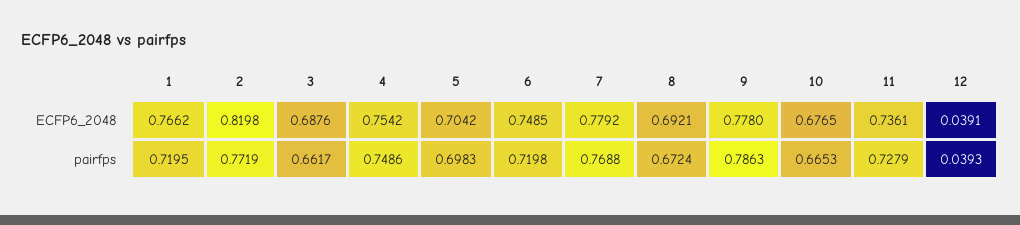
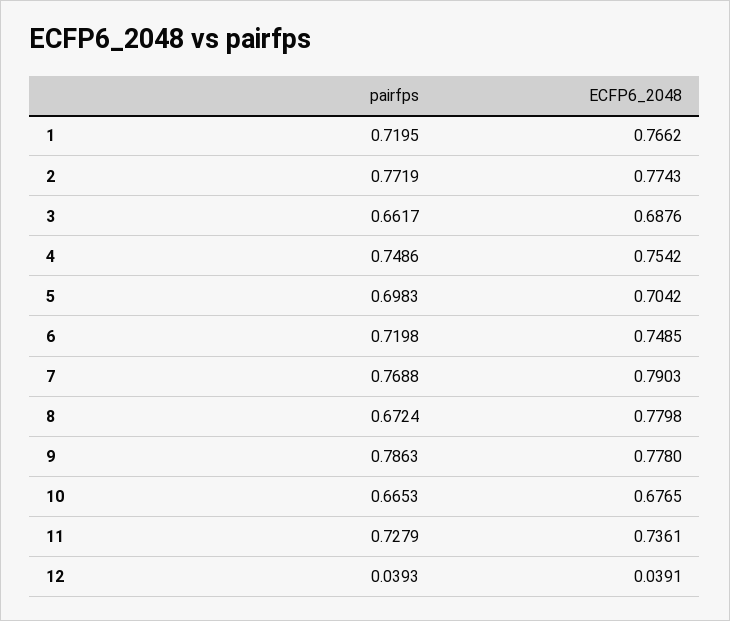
  {
    "1": {
      "ECFP6_2048": 0.7662,
      "pairfps": 0.7195
    },
    "2": {
-     "ECFP6_2048": 0.8198,
+     "ECFP6_2048": 0.7743,
      "pairfps": 0.7719
    },
    "3": {
      "ECFP6_2048": 0.6876,
      "pairfps": 0.6617
    },
    "4": {
      "ECFP6_2048": 0.7542,
      "pairfps": 0.7486
    },
    "5": {
      "ECFP6_2048": 0.7042,
      "pairfps": 0.6983
    },
    "6": {
      "ECFP6_2048": 0.7485,
      "pairfps": 0.7198
    },
    "7": {
-     "ECFP6_2048": 0.7792,
+     "ECFP6_2048": 0.7903,
      "pairfps": 0.7688
    },
    "8": {
-     "ECFP6_2048": 0.6921,
+     "ECFP6_2048": 0.7798,
      "pairfps": 0.6724
    },
    "9": {
      "ECFP6_2048": 0.778,
      "pairfps": 0.7863
    },
    "10": {
      "ECFP6_2048": 0.6765,
      "pairfps": 0.6653
    },
    "11": {
      "ECFP6_2048": 0.7361,
      "pairfps": 0.7279
    },
    "12": {
      "ECFP6_2048": 0.0391,
      "pairfps": 0.0393
    }
  }

